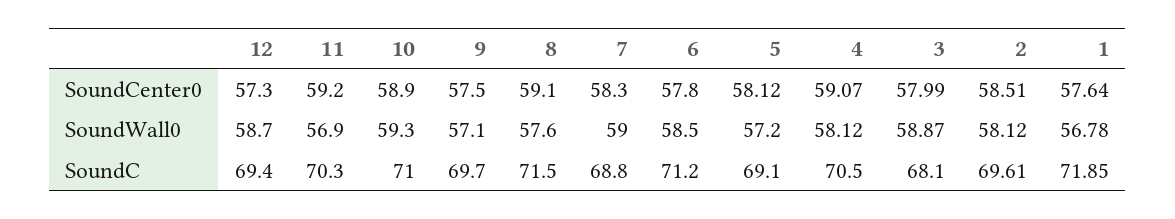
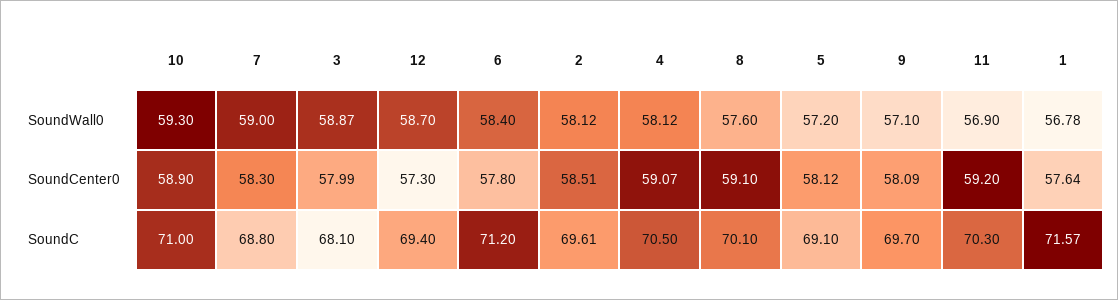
  {
    "12": {
      "SoundCenter0": 57.3,
      "SoundWall0": 58.7,
      "SoundC": 69.4
    },
    "11": {
      "SoundCenter0": 59.2,
      "SoundWall0": 56.9,
      "SoundC": 70.3
    },
    "10": {
      "SoundCenter0": 58.9,
      "SoundWall0": 59.3,
      "SoundC": 71
    },
    "9": {
-     "SoundCenter0": 57.5,
+     "SoundCenter0": 58.09,
      "SoundWall0": 57.1,
      "SoundC": 69.7
    },
    "8": {
      "SoundCenter0": 59.1,
      "SoundWall0": 57.6,
-     "SoundC": 71.5
+     "SoundC": 70.1
    },
    "7": {
      "SoundCenter0": 58.3,
      "SoundWall0": 59,
      "SoundC": 68.8
    },
    "6": {
      "SoundCenter0": 57.8,
-     "SoundWall0": 58.5,
+     "SoundWall0": 58.4,
      "SoundC": 71.2
    },
    "5": {
      "SoundCenter0": 58.12,
      "SoundWall0": 57.2,
      "SoundC": 69.1
    },
    "4": {
      "SoundCenter0": 59.07,
      "SoundWall0": 58.12,
      "SoundC": 70.5
    },
    "3": {
      "SoundCenter0": 57.99,
      "SoundWall0": 58.87,
      "SoundC": 68.1
    },
    "2": {
      "SoundCenter0": 58.51,
      "SoundWall0": 58.12,
      "SoundC": 69.61
    },
    "1": {
      "SoundCenter0": 57.64,
      "SoundWall0": 56.78,
-     "SoundC": 71.85
+     "SoundC": 71.57
    }
  }

